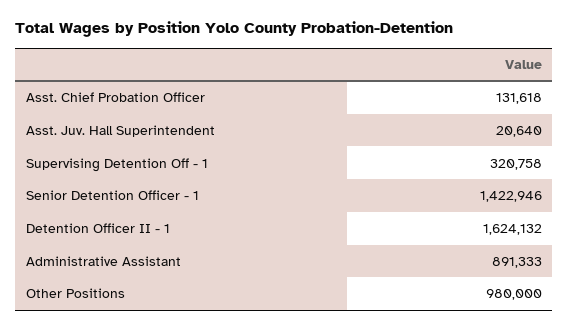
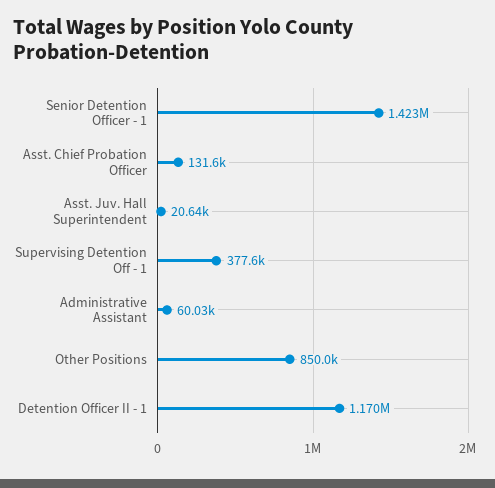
  {
    "Asst. Chief Probation Officer": 131618,
    "Asst. Juv. Hall Superintendent": 20640,
-   "Supervising Detention Off - 1": 320758,
+   "Supervising Detention Off - 1": 377600,
    "Senior Detention Officer - 1": 1422946,
-   "Detention Officer II - 1": 1624132,
+   "Detention Officer II - 1": 1170000,
-   "Administrative Assistant": 891333,
+   "Administrative Assistant": 60030,
-   "Other Positions": 980000
+   "Other Positions": 850000
  }

